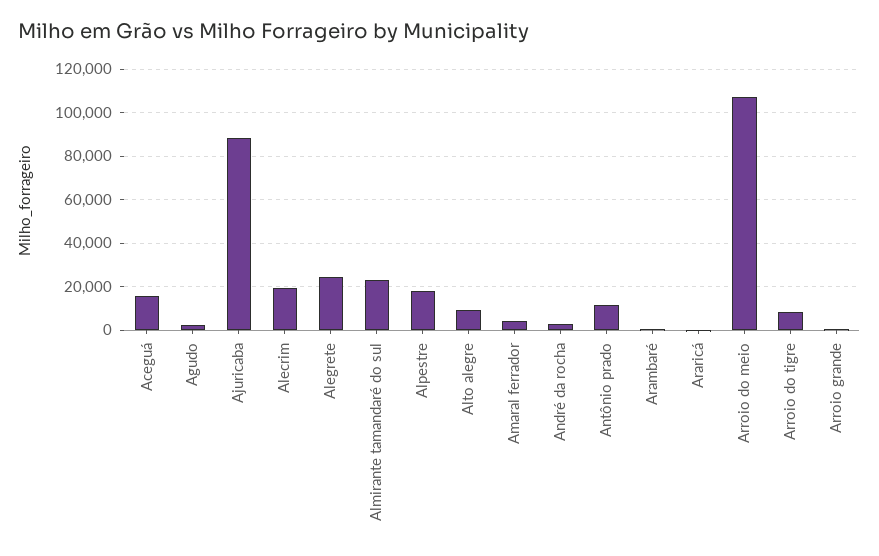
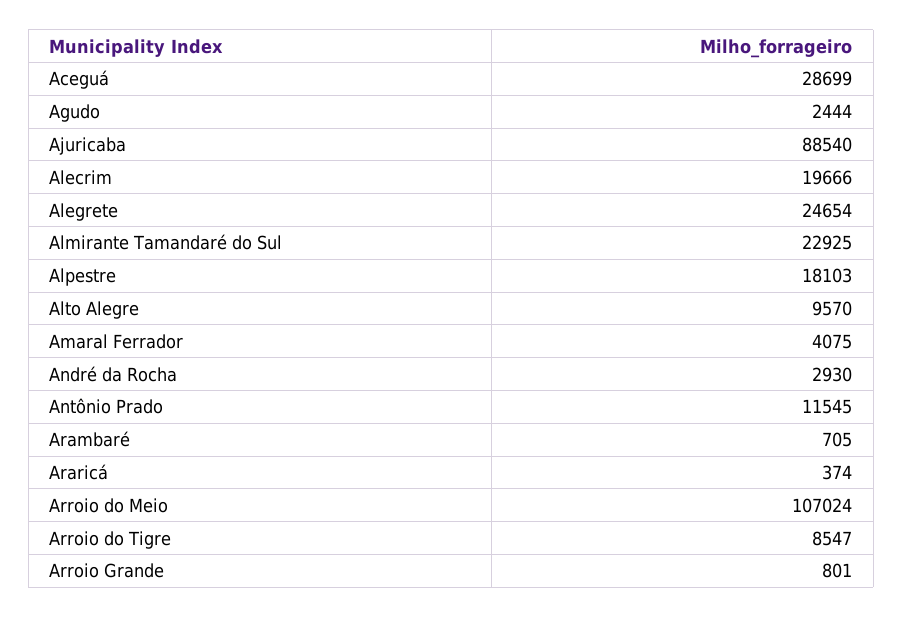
  {
-   "Aceguá": 15000,
+   "Aceguá": 28699,
    "Agudo": 2444,
    "Ajuricaba": 88540,
    "Alecrim": 19666,
    "Alegrete": 24654,
    "Almirante tamandaré do sul": 22925,
    "Alpestre": 18103,
    "Alto alegre": 9570,
    "Amaral ferrador": 4075,
    "André da rocha": 2930,
    "Antônio prado": 11545,
    "Arambaré": 705,
    "Araricá": 374,
    "Arroio do meio": 107024,
    "Arroio do tigre": 8547,
    "Arroio grande": 801
  }

